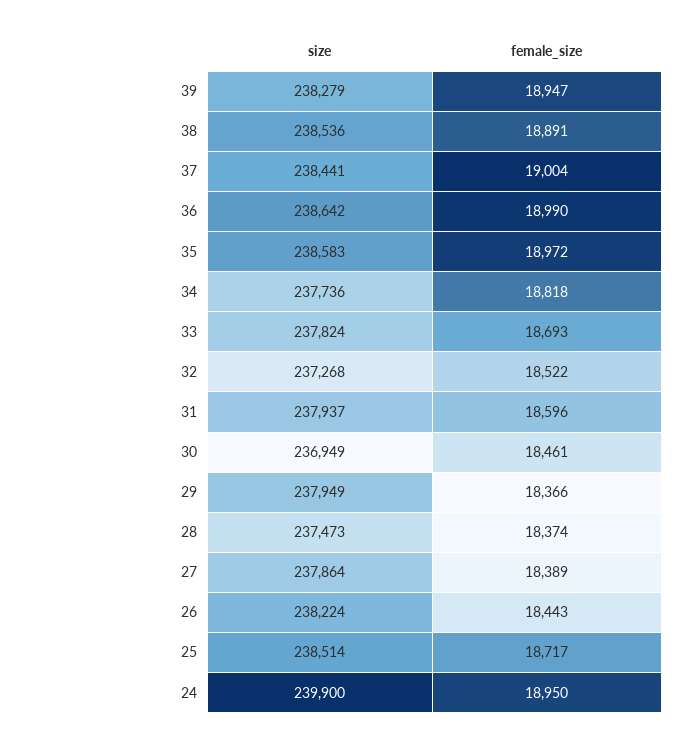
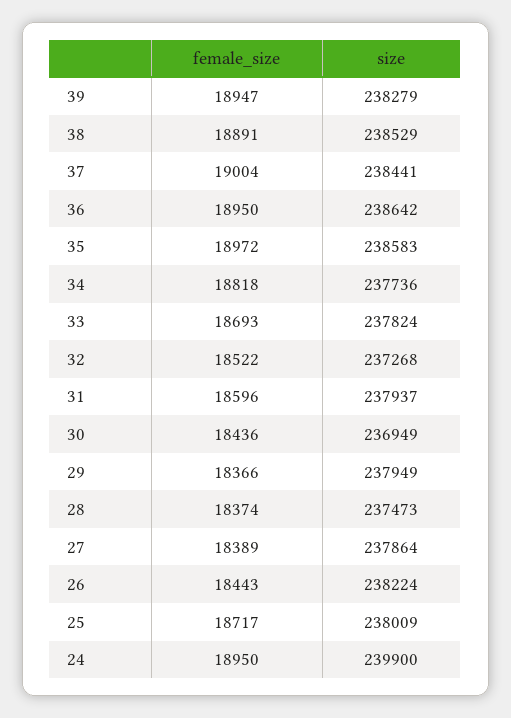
  {
    "size": {
      "39": 238279,
-     "38": 238536,
+     "38": 238529,
      "37": 238441,
      "36": 238642,
      "35": 238583,
      "34": 237736,
      "33": 237824,
      "32": 237268,
      "31": 237937,
      "30": 236949,
      "29": 237949,
      "28": 237473,
      "27": 237864,
      "26": 238224,
-     "25": 238514,
+     "25": 238009,
      "24": 239900
    },
    "female_size": {
      "39": 18947,
      "38": 18891,
      "37": 19004,
-     "36": 18990,
+     "36": 18950,
      "35": 18972,
      "34": 18818,
      "33": 18693,
      "32": 18522,
      "31": 18596,
-     "30": 18461,
+     "30": 18436,
      "29": 18366,
      "28": 18374,
      "27": 18389,
      "26": 18443,
      "25": 18717,
      "24": 18950
    }
  }

